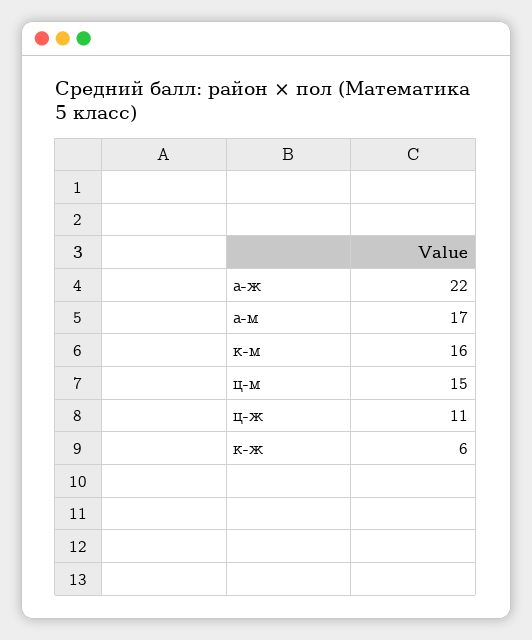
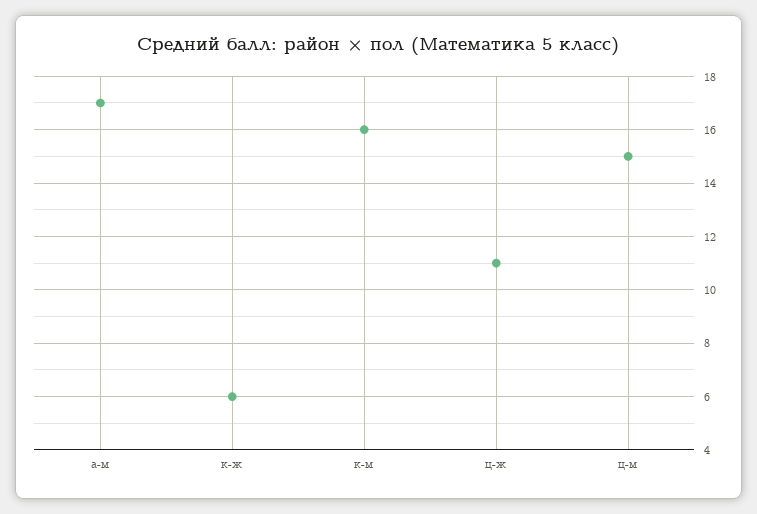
  {
-   "а-ж": 22,
    "а-м": 17,
    "к-м": 16,
    "ц-м": 15,
    "ц-ж": 11,
    "к-ж": 6
  }

